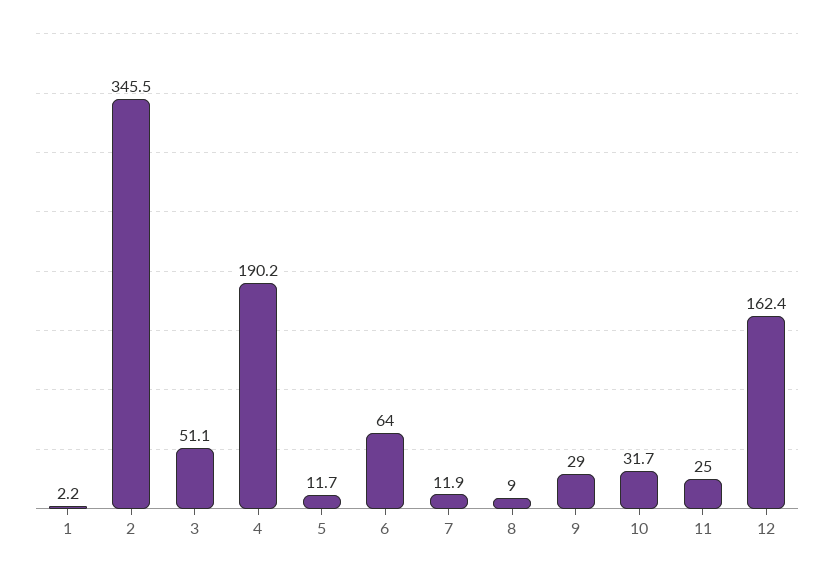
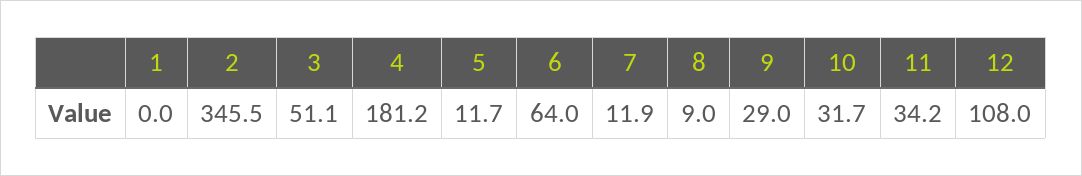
  {
-   "1": 2.2,
+   "1": 0,
    "2": 345.5,
    "3": 51.1,
-   "4": 190.2,
+   "4": 181.2,
    "5": 11.7,
    "6": 64,
    "7": 11.9,
    "8": 9,
    "9": 29,
    "10": 31.7,
-   "11": 25,
+   "11": 34.2,
-   "12": 162.4
+   "12": 108
  }

